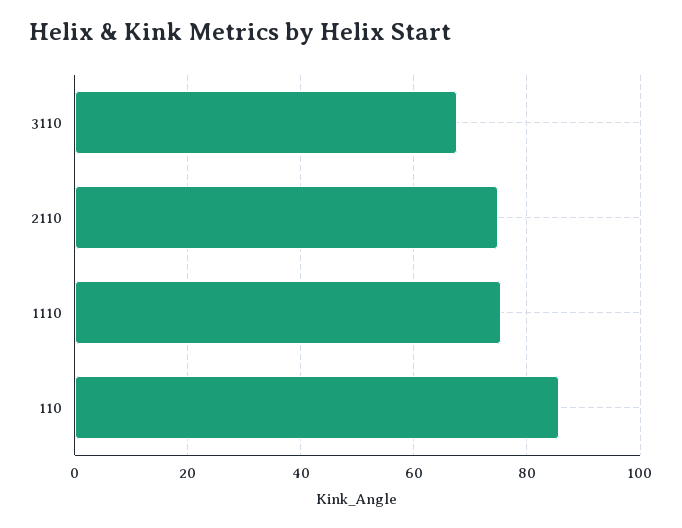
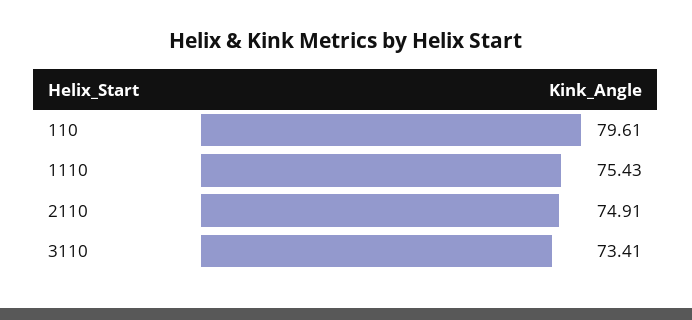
  {
-   "3110": 68,
+   "3110": 73.41,
    "2110": 74.91,
    "1110": 75.43,
-   "110": 86
+   "110": 79.61
  }

